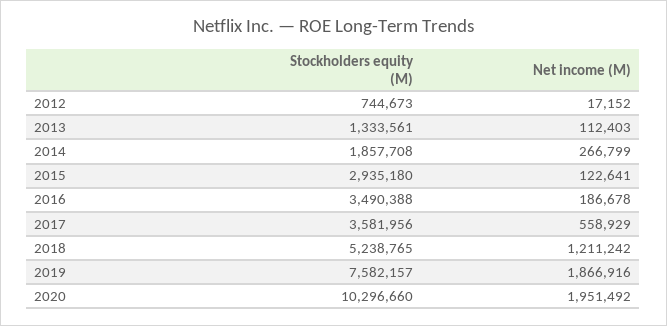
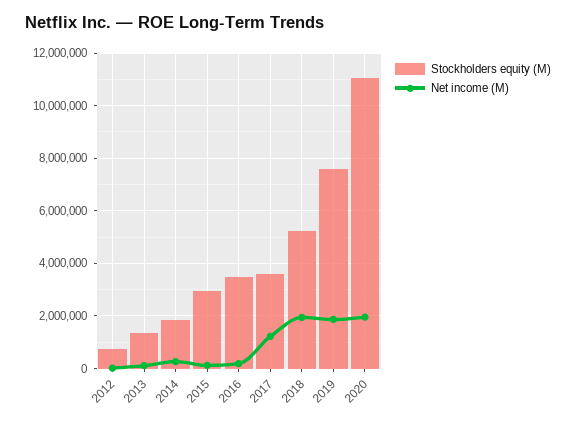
  {
    "Stockholders equity (M)": {
      "2012": 744673,
      "2013": 1333561,
      "2014": 1857708,
      "2015": 2935180,
      "2016": 3490388,
      "2017": 3581956,
      "2018": 5238765,
      "2019": 7582157,
-     "2020": 10296660
+     "2020": 11000000
    },
    "Net income (M)": {
      "2012": 17152,
      "2013": 112403,
      "2014": 266799,
      "2015": 122641,
      "2016": 186678,
-     "2017": 558929,
+     "2017": 1250000,
-     "2018": 1211242,
+     "2018": 2000000,
      "2019": 1866916,
      "2020": 1951492
    }
  }

